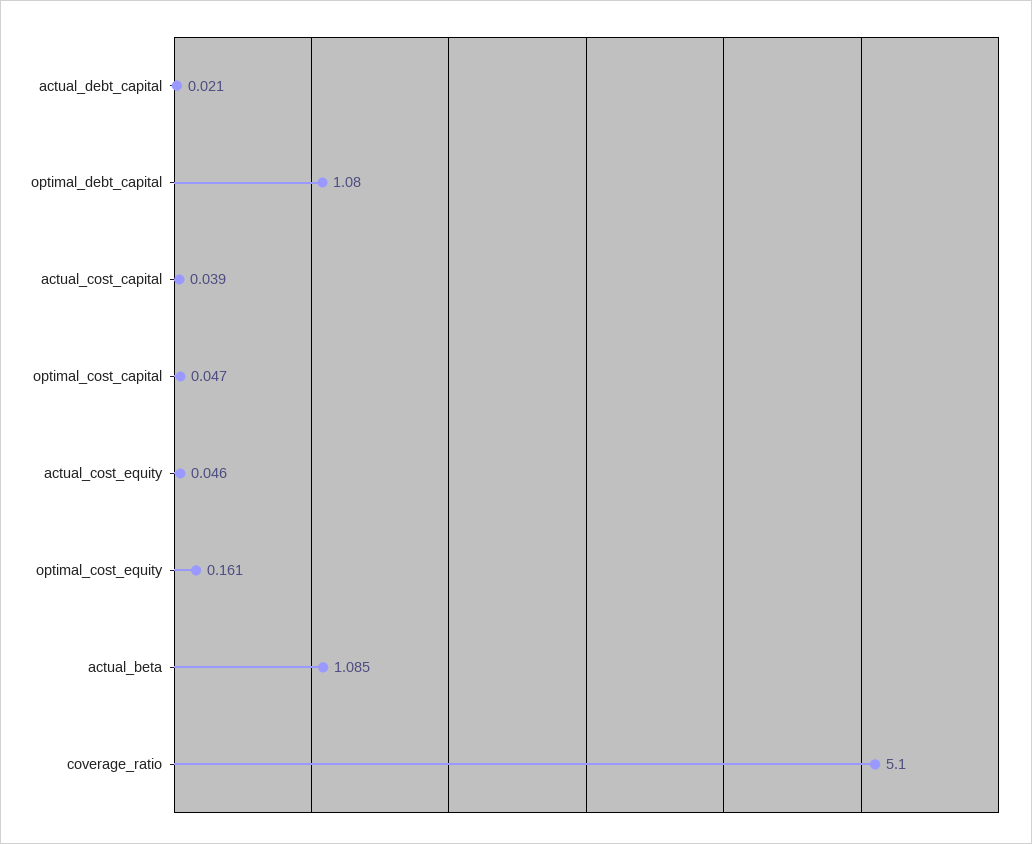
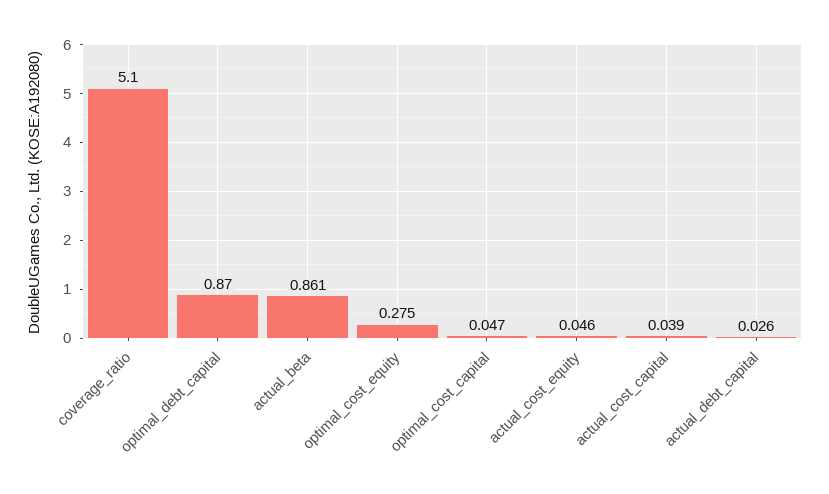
  {
-   "actual_debt_capital": 0.021,
+   "actual_debt_capital": 0.026,
-   "optimal_debt_capital": 1.08,
+   "optimal_debt_capital": 0.87,
    "actual_cost_capital": 0.039,
    "optimal_cost_capital": 0.047,
    "actual_cost_equity": 0.046,
-   "optimal_cost_equity": 0.161,
+   "optimal_cost_equity": 0.275,
-   "actual_beta": 1.085,
+   "actual_beta": 0.861,
    "coverage_ratio": 5.1
  }

